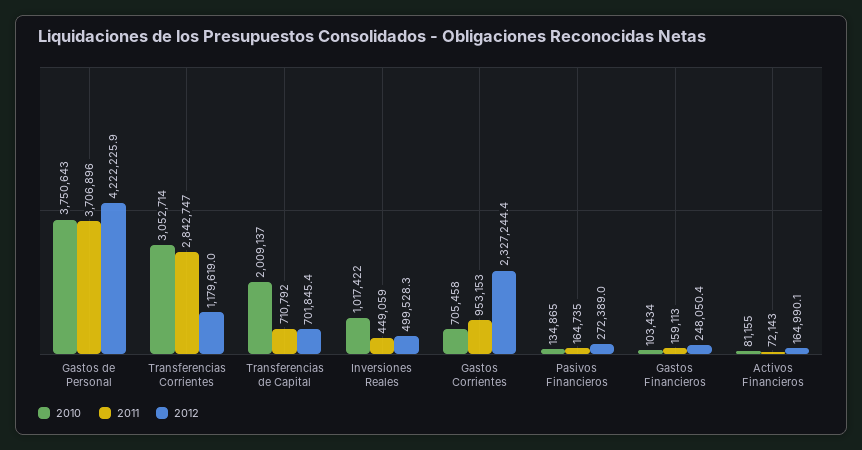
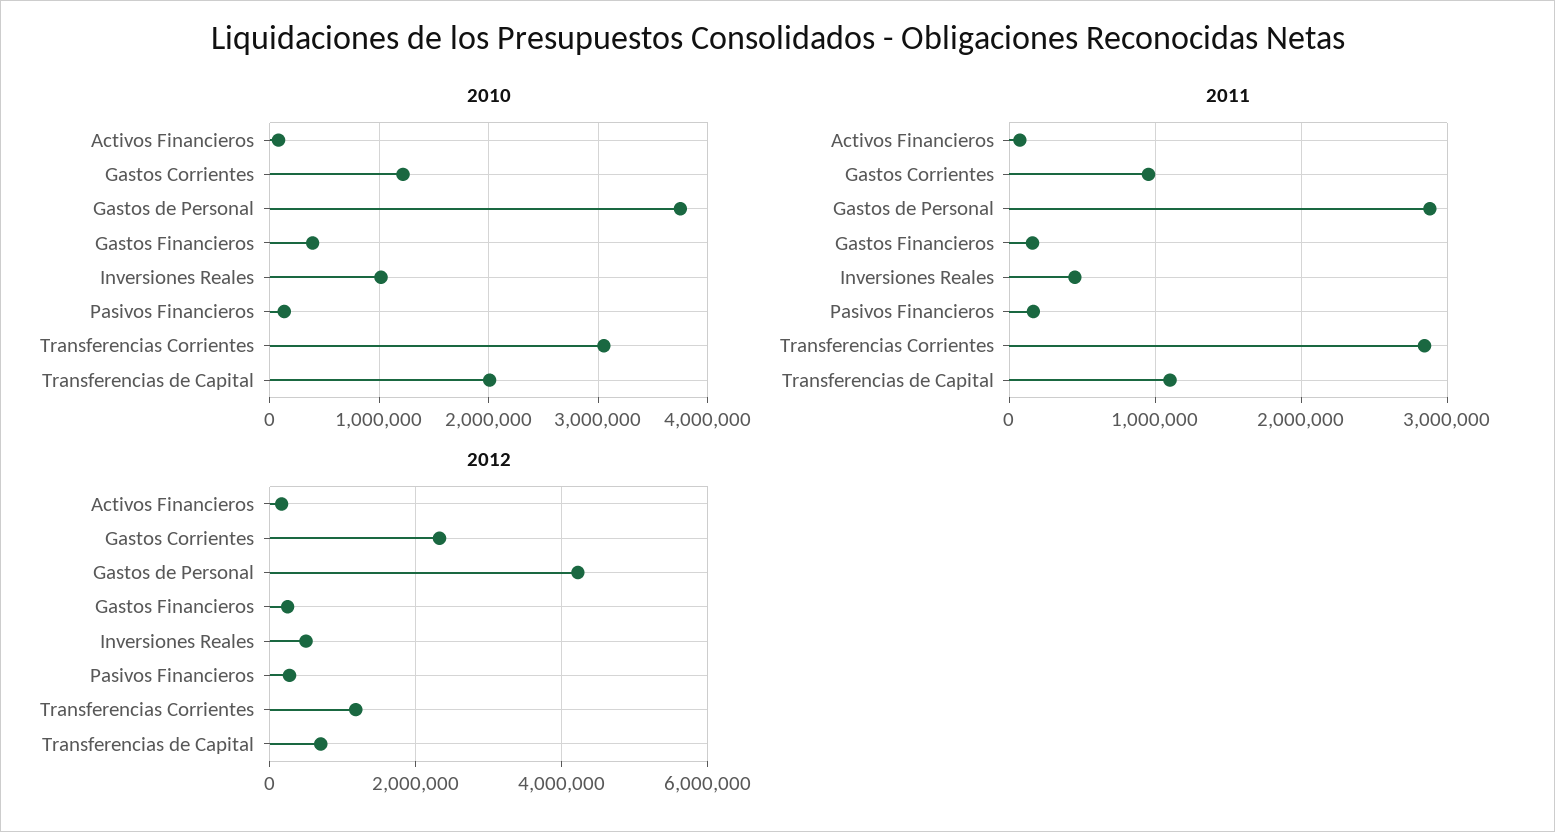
  {
    "2010": {
      "Gastos de Personal": 3750643,
      "Transferencias Corrientes": 3052714,
      "Transferencias de Capital": 2009137,
      "Inversiones Reales": 1017422,
-     "Gastos Corrientes": 705458,
+     "Gastos Corrientes": 1200000,
      "Pasivos Financieros": 134865,
-     "Gastos Financieros": 103434,
+     "Gastos Financieros": 400000,
      "Activos Financieros": 81155
    },
    "2011": {
-     "Gastos de Personal": 3706896,
+     "Gastos de Personal": 2900000,
      "Transferencias Corrientes": 2842747,
-     "Transferencias de Capital": 710792,
+     "Transferencias de Capital": 1100000,
      "Inversiones Reales": 449059,
      "Gastos Corrientes": 953153,
      "Pasivos Financieros": 164735,
      "Gastos Financieros": 159113,
      "Activos Financieros": 72143
    },
    "2012": {
      "Gastos de Personal": 4222225.9,
      "Transferencias Corrientes": 1179619,
      "Transferencias de Capital": 701845.4,
      "Inversiones Reales": 499528.3,
      "Gastos Corrientes": 2327244.4,
      "Pasivos Financieros": 272389,
      "Gastos Financieros": 248050.4,
      "Activos Financieros": 164990.1
    }
  }

